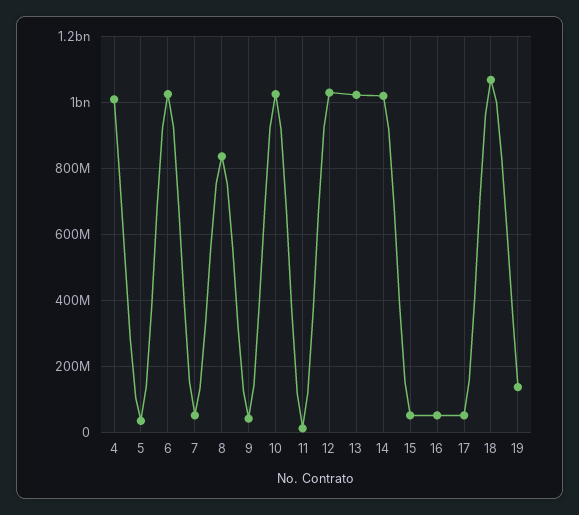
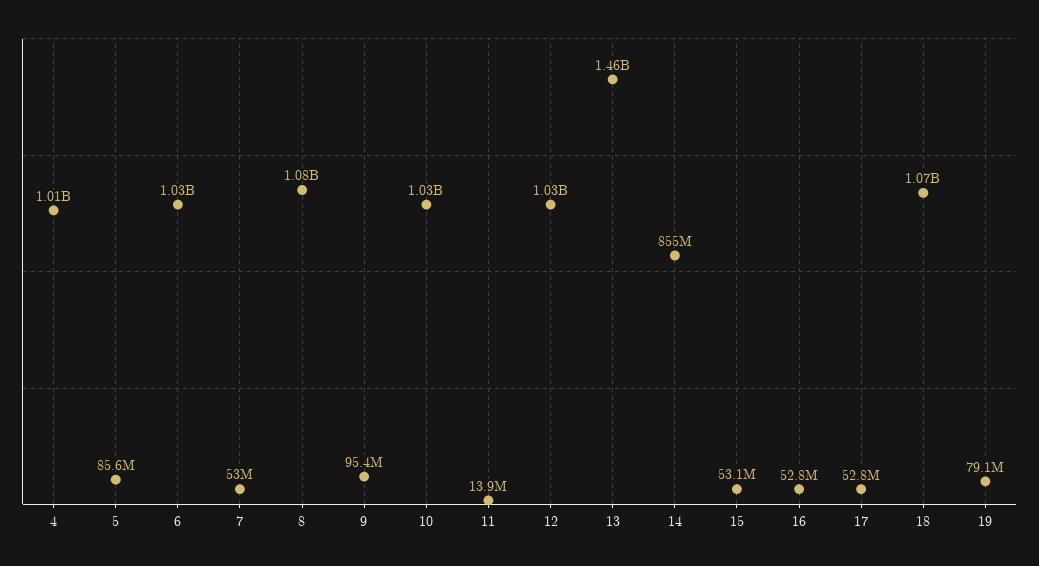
  {
    "4": 1010000000,
-   "5": 40000000,
+   "5": 85600000,
    "6": 1030000000,
    "7": 53000000,
-   "8": 840000000,
+   "8": 1080000000,
-   "9": 40000000,
+   "9": 95400000,
    "10": 1030000000,
    "11": 13900000,
    "12": 1030000000,
-   "13": 1020000000,
+   "13": 1460000000,
-   "14": 1020000000,
+   "14": 855000000,
    "15": 53100000,
    "16": 52800000,
    "17": 52800000,
    "18": 1070000000,
-   "19": 140000000
+   "19": 79100000
  }

